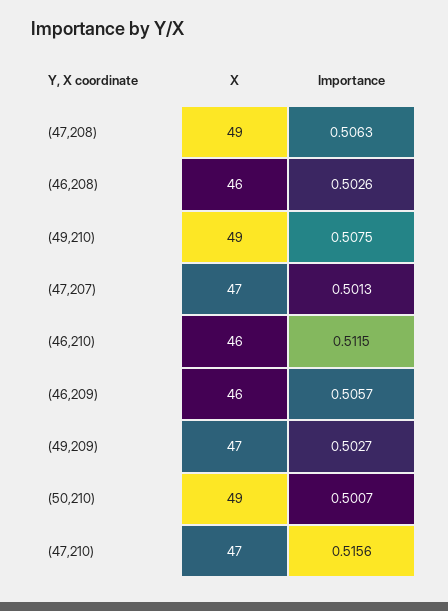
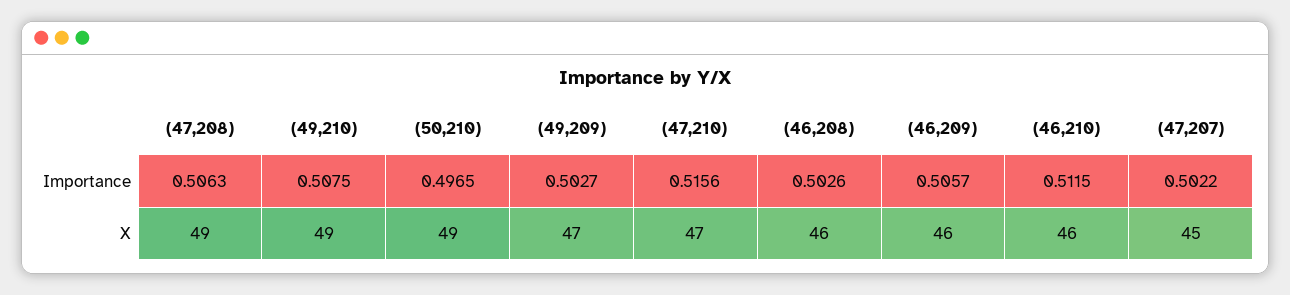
  {
    "X": {
      "(47,208)": 49,
      "(46,208)": 46,
      "(49,210)": 49,
-     "(47,207)": 47,
+     "(47,207)": 45,
      "(46,210)": 46,
      "(46,209)": 46,
      "(49,209)": 47,
      "(50,210)": 49,
      "(47,210)": 47
    },
    "Importance": {
      "(47,208)": 0.5063,
      "(46,208)": 0.5026,
      "(49,210)": 0.5075,
-     "(47,207)": 0.5013,
+     "(47,207)": 0.5022,
      "(46,210)": 0.5115,
      "(46,209)": 0.5057,
      "(49,209)": 0.5027,
-     "(50,210)": 0.5007,
+     "(50,210)": 0.4965,
      "(47,210)": 0.5156
    }
  }

